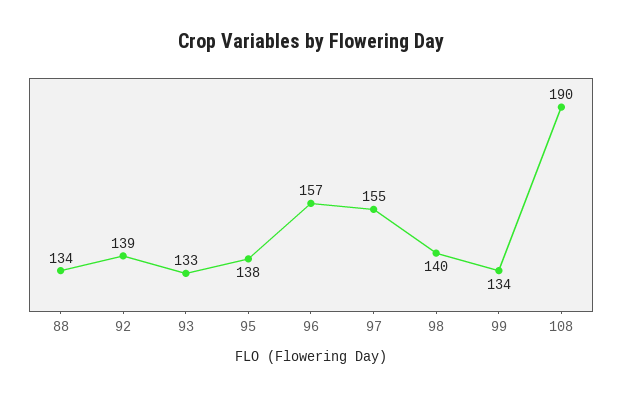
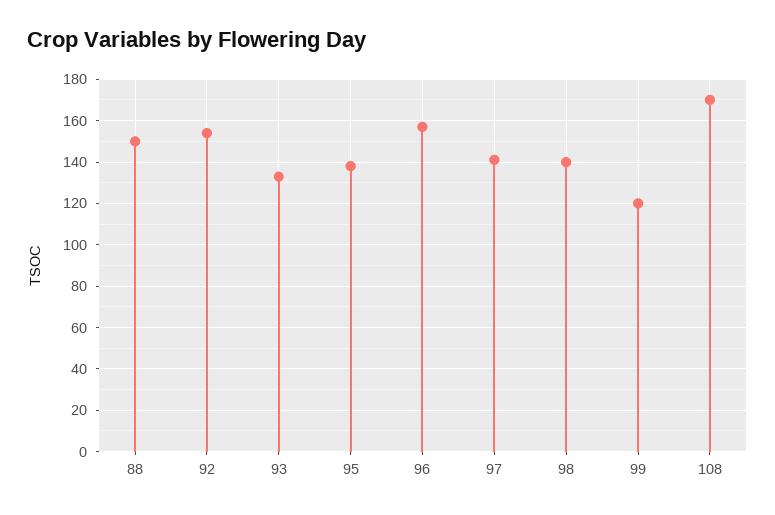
  {
-   "88": 134,
+   "88": 150,
-   "92": 139,
+   "92": 155,
    "93": 133,
    "95": 138,
    "96": 157,
-   "97": 155,
+   "97": 140,
    "98": 140,
-   "99": 134,
+   "99": 120,
-   "108": 190
+   "108": 170
  }

